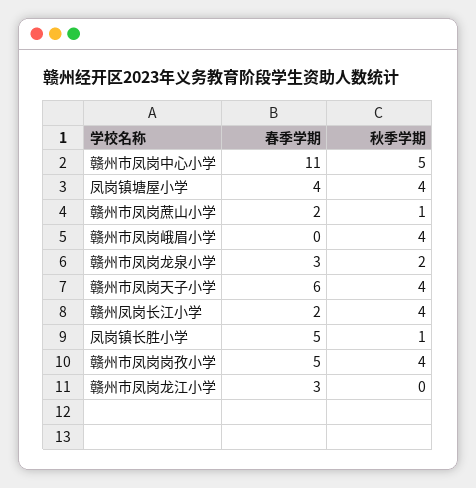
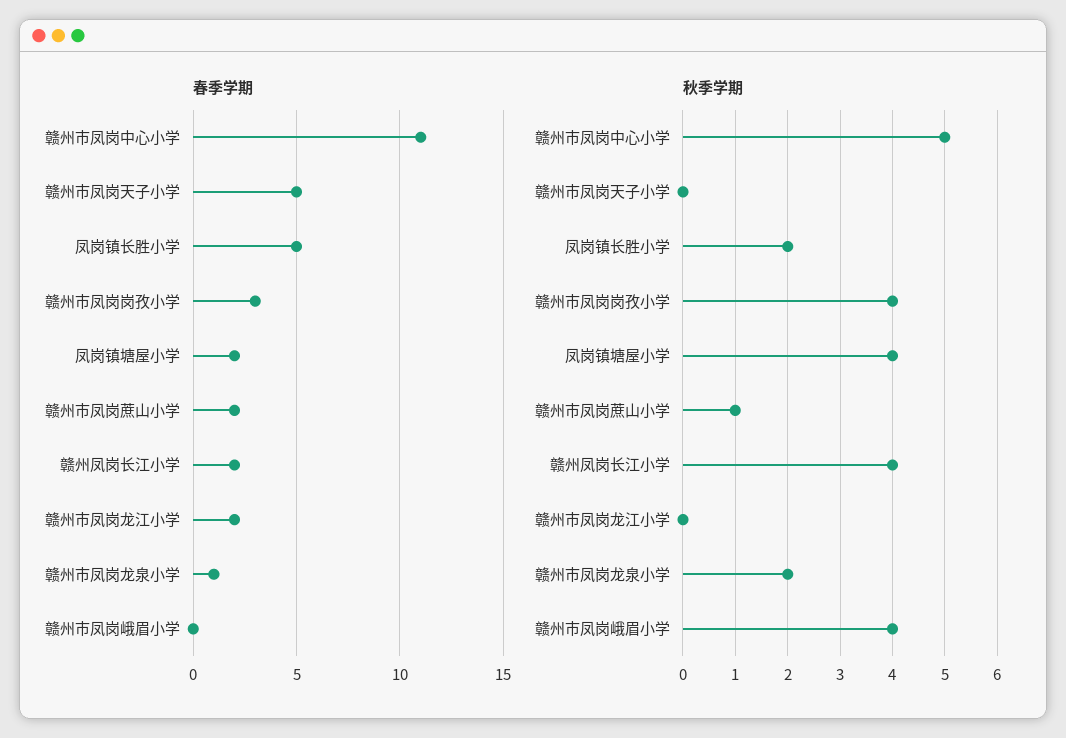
  {
    "春季学期": {
      "赣州市凤岗中心小学": 11,
-     "凤岗镇塘屋小学": 4,
+     "凤岗镇塘屋小学": 2,
      "赣州市凤岗蔗山小学": 2,
      "赣州市凤岗峨眉小学": 0,
-     "赣州市凤岗龙泉小学": 3,
+     "赣州市凤岗龙泉小学": 1,
-     "赣州市凤岗天子小学": 6,
+     "赣州市凤岗天子小学": 5,
      "赣州凤岗长江小学": 2,
      "凤岗镇长胜小学": 5,
-     "赣州市凤岗岗孜小学": 5,
+     "赣州市凤岗岗孜小学": 3,
-     "赣州市凤岗龙江小学": 3
+     "赣州市凤岗龙江小学": 2
    },
    "秋季学期": {
      "赣州市凤岗中心小学": 5,
      "凤岗镇塘屋小学": 4,
      "赣州市凤岗蔗山小学": 1,
      "赣州市凤岗峨眉小学": 4,
      "赣州市凤岗龙泉小学": 2,
-     "赣州市凤岗天子小学": 4,
+     "赣州市凤岗天子小学": 0,
      "赣州凤岗长江小学": 4,
-     "凤岗镇长胜小学": 1,
+     "凤岗镇长胜小学": 2,
      "赣州市凤岗岗孜小学": 4,
      "赣州市凤岗龙江小学": 0
    }
  }

